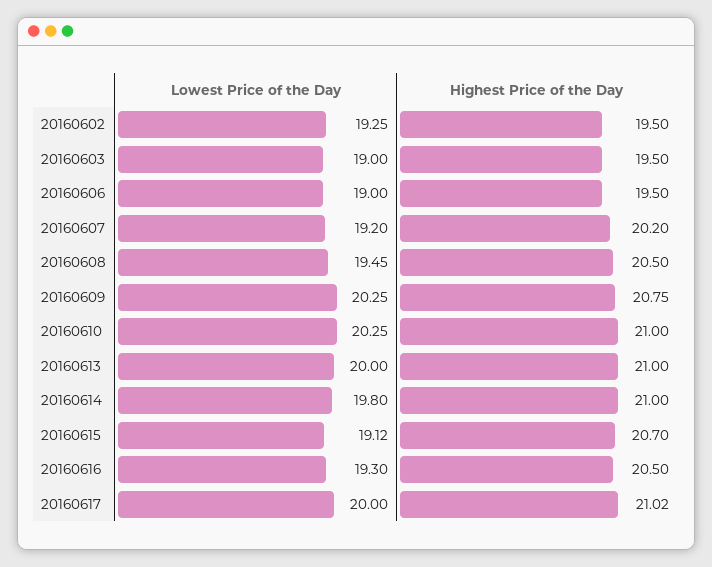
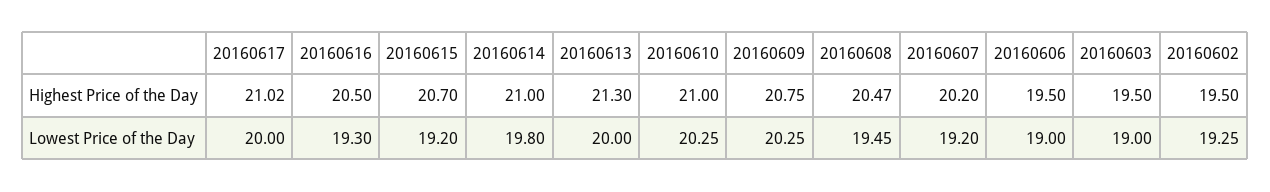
  {
    "Lowest Price of the Day": {
      "20160602": 19.25,
      "20160603": 19,
      "20160606": 19,
      "20160607": 19.2,
      "20160608": 19.45,
      "20160609": 20.25,
      "20160610": 20.25,
      "20160613": 20,
      "20160614": 19.8,
-     "20160615": 19.12,
+     "20160615": 19.2,
      "20160616": 19.3,
      "20160617": 20
    },
    "Highest Price of the Day": {
      "20160602": 19.5,
      "20160603": 19.5,
      "20160606": 19.5,
      "20160607": 20.2,
-     "20160608": 20.5,
+     "20160608": 20.47,
      "20160609": 20.75,
      "20160610": 21,
-     "20160613": 21,
+     "20160613": 21.3,
      "20160614": 21,
      "20160615": 20.7,
      "20160616": 20.5,
      "20160617": 21.02
    }
  }

